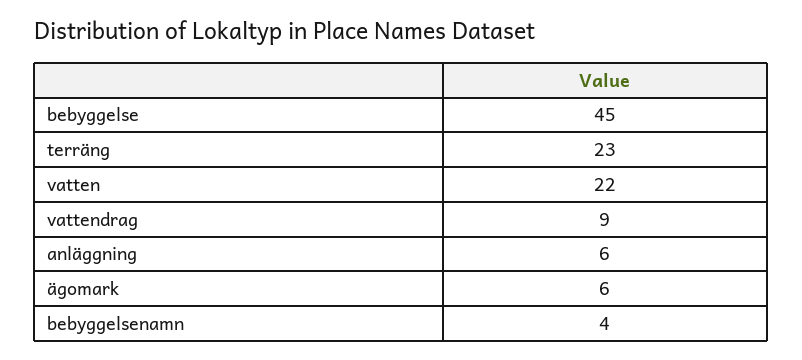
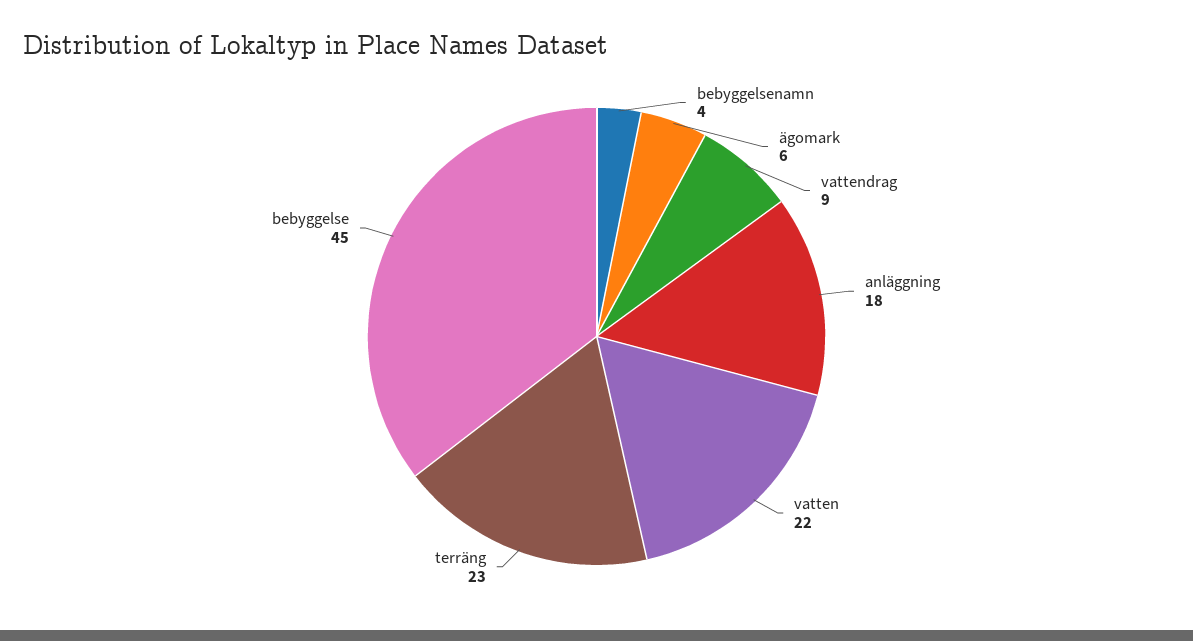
  {
    "bebyggelse": 45,
    "terräng": 23,
    "vatten": 22,
    "vattendrag": 9,
-   "anläggning": 6,
+   "anläggning": 18,
    "ägomark": 6,
    "bebyggelsenamn": 4
  }

